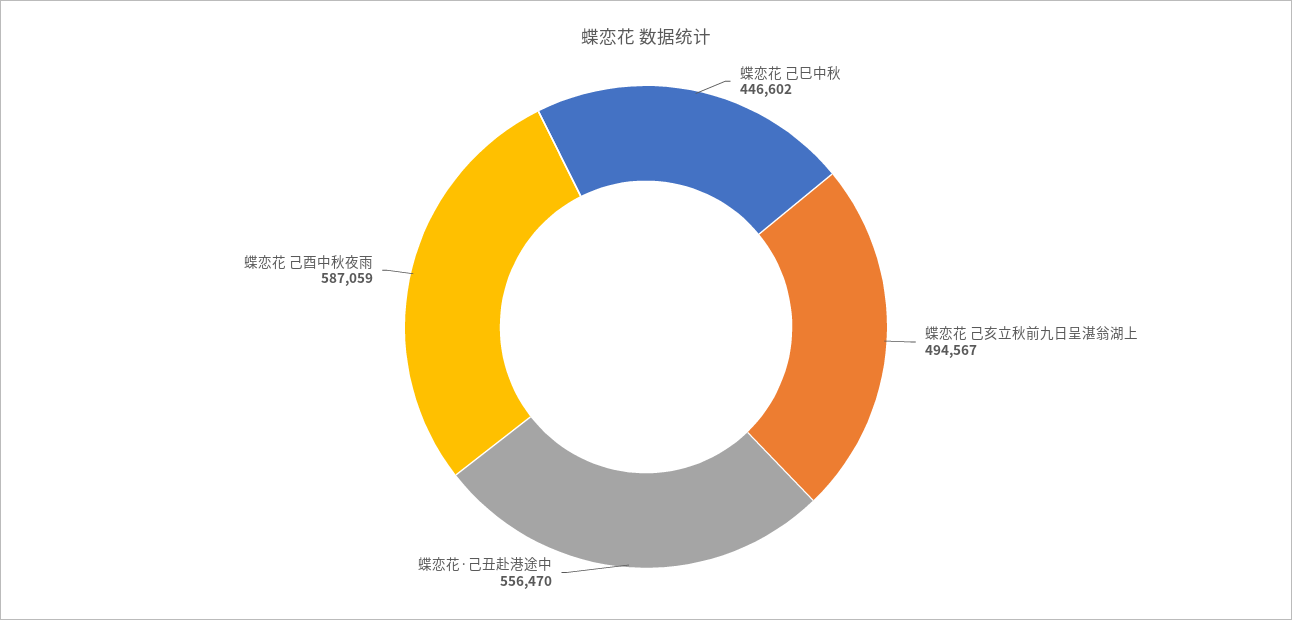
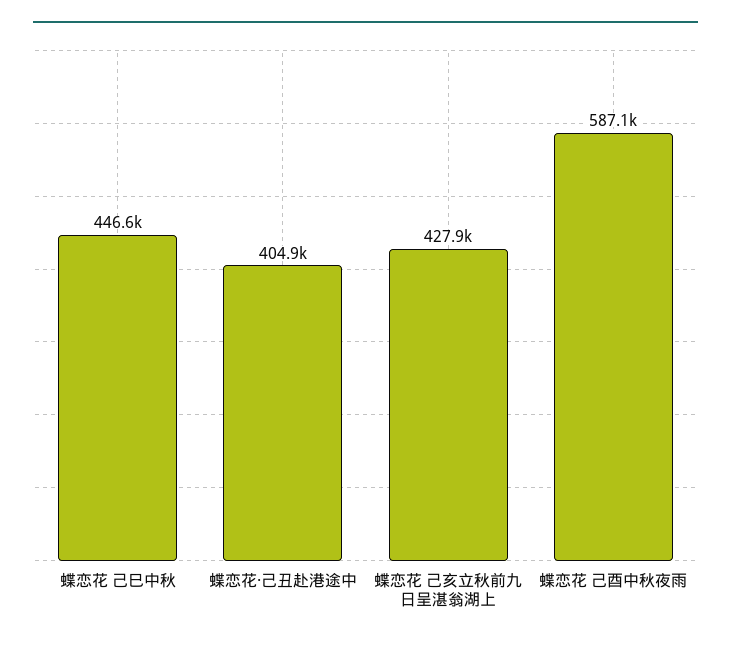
  {
    "蝶恋花 己巳中秋": 446602,
-   "蝶恋花 己亥立秋前九日呈湛翁湖上": 494567,
+   "蝶恋花 己亥立秋前九日呈湛翁湖上": 427900,
-   "蝶恋花·己丑赴港途中": 556470,
+   "蝶恋花·己丑赴港途中": 404900,
    "蝶恋花 己酉中秋夜雨": 587059
  }

